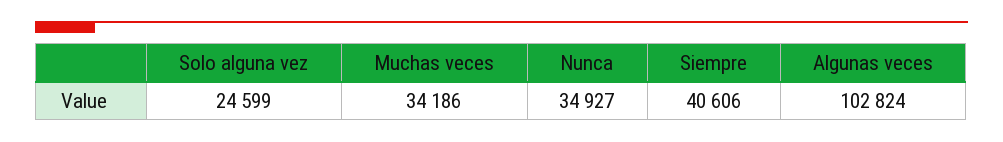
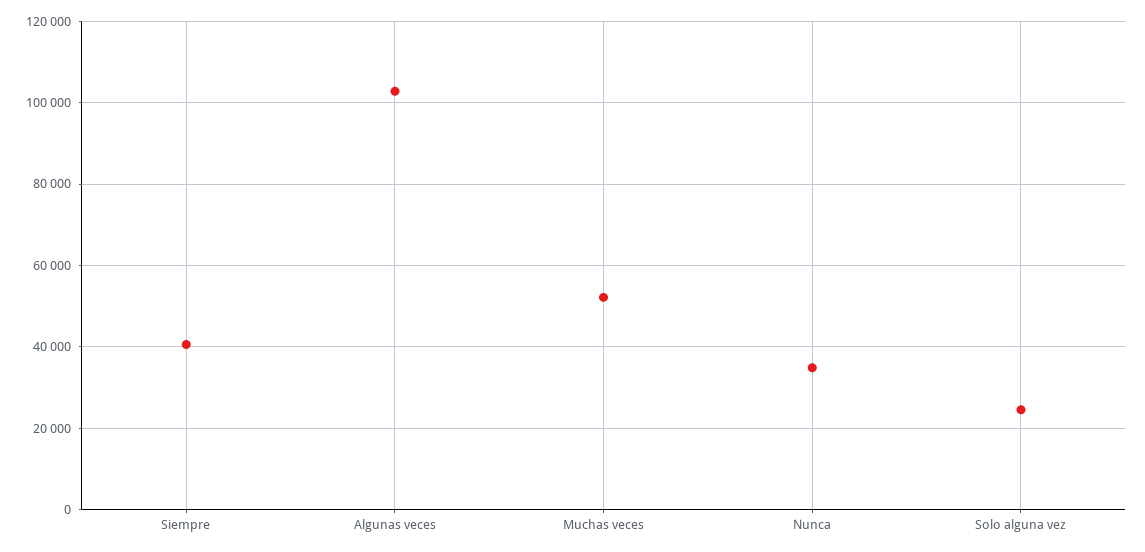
  {
    "Solo alguna vez": 24599,
-   "Muchas veces": 34186,
+   "Muchas veces": 52000,
    "Nunca": 34927,
    "Siempre": 40606,
    "Algunas veces": 102824
  }

